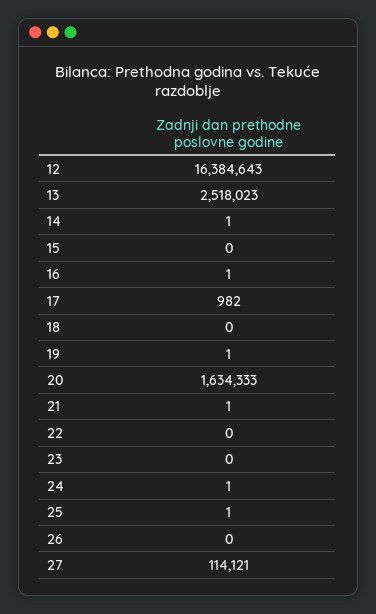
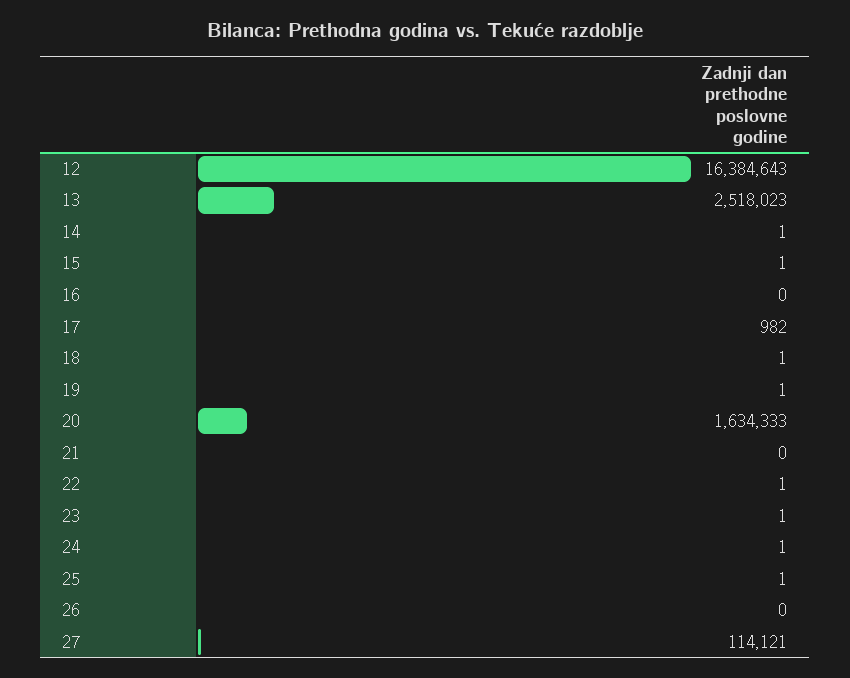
  {
    "12": 16384643,
    "13": 2518023,
    "14": 1,
-   "15": 0,
+   "15": 1,
-   "16": 1,
+   "16": 0,
    "17": 982,
-   "18": 0,
+   "18": 1,
    "19": 1,
    "20": 1634333,
-   "21": 1,
+   "21": 0,
-   "22": 0,
+   "22": 1,
-   "23": 0,
+   "23": 1,
    "24": 1,
    "25": 1,
    "26": 0,
    "27": 114121
  }

